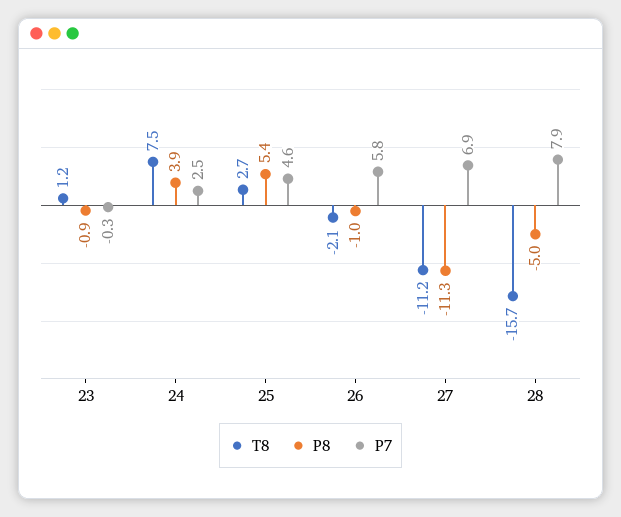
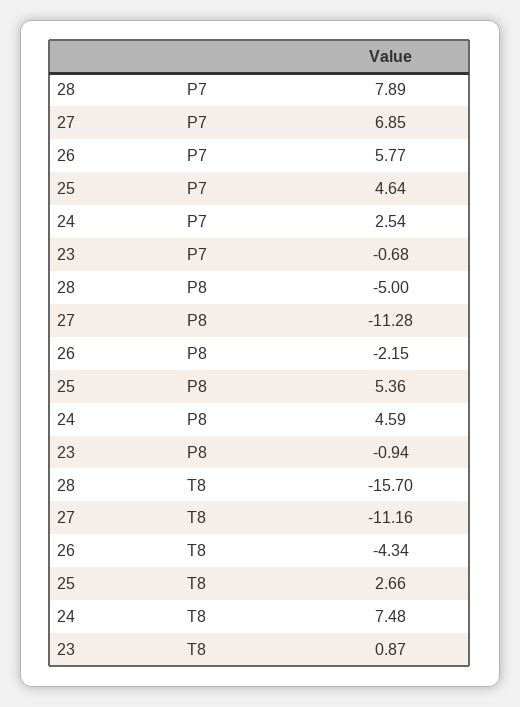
  {
    "T8": {
-     "23": 1.2,
+     "23": 0.87,
      "24": 7.48,
      "25": 2.66,
-     "26": -2.1,
+     "26": -4.34,
      "27": -11.16,
      "28": -15.7
    },
    "P8": {
      "23": -0.94,
-     "24": 3.9,
+     "24": 4.59,
      "25": 5.36,
-     "26": -1,
+     "26": -2.15,
      "27": -11.28,
      "28": -5
    },
    "P7": {
-     "23": -0.3,
+     "23": -0.68,
      "24": 2.54,
      "25": 4.64,
      "26": 5.77,
      "27": 6.85,
      "28": 7.89
    }
  }

